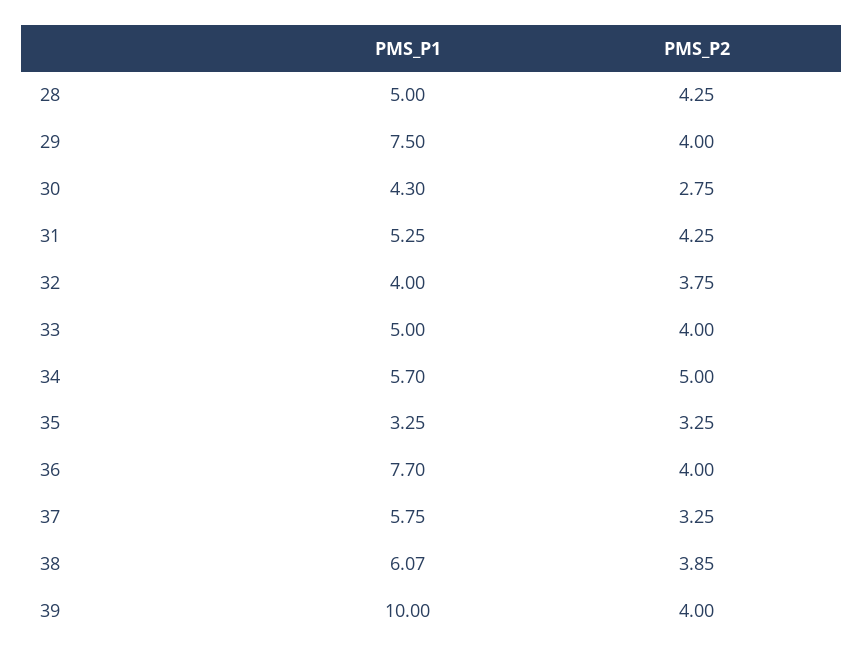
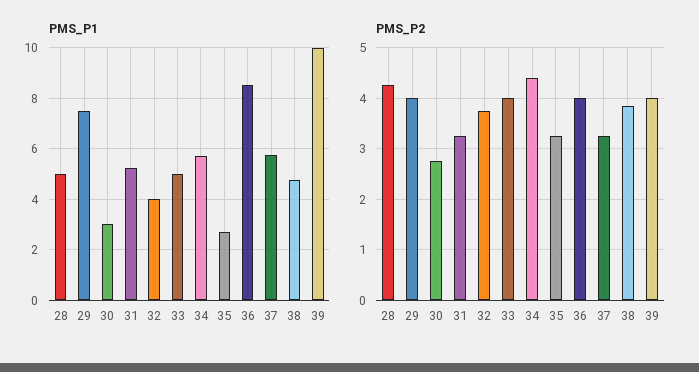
  {
    "PMS_P1": {
      "28": 5,
      "29": 7.5,
-     "30": 4.3,
+     "30": 3,
      "31": 5.25,
      "32": 4,
      "33": 5,
      "34": 5.7,
-     "35": 3.25,
+     "35": 2.75,
-     "36": 7.7,
+     "36": 8.5,
      "37": 5.75,
-     "38": 6.07,
+     "38": 4.75,
      "39": 10
    },
    "PMS_P2": {
      "28": 4.25,
      "29": 4,
      "30": 2.75,
-     "31": 4.25,
+     "31": 3.2,
      "32": 3.75,
      "33": 4,
-     "34": 5,
+     "34": 4.4,
      "35": 3.25,
      "36": 4,
      "37": 3.25,
      "38": 3.85,
      "39": 4
    }
  }

